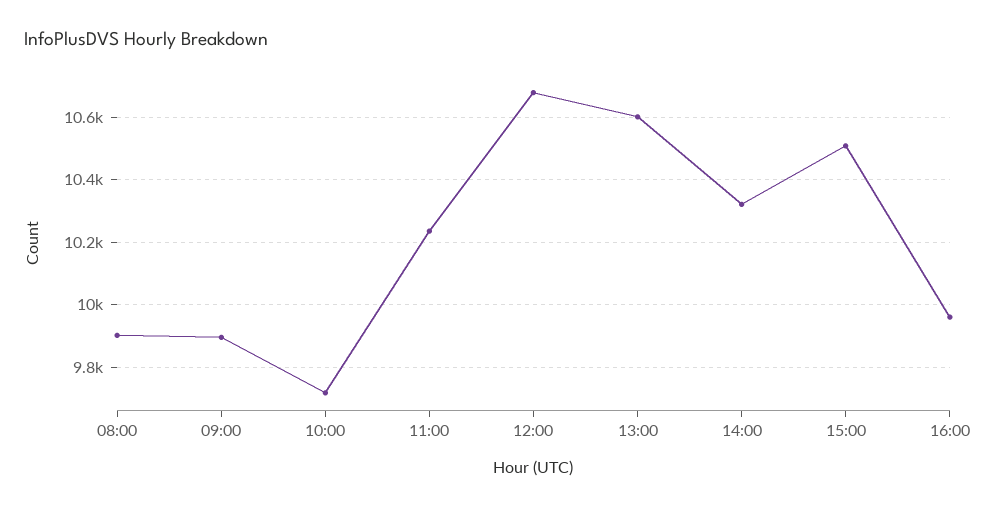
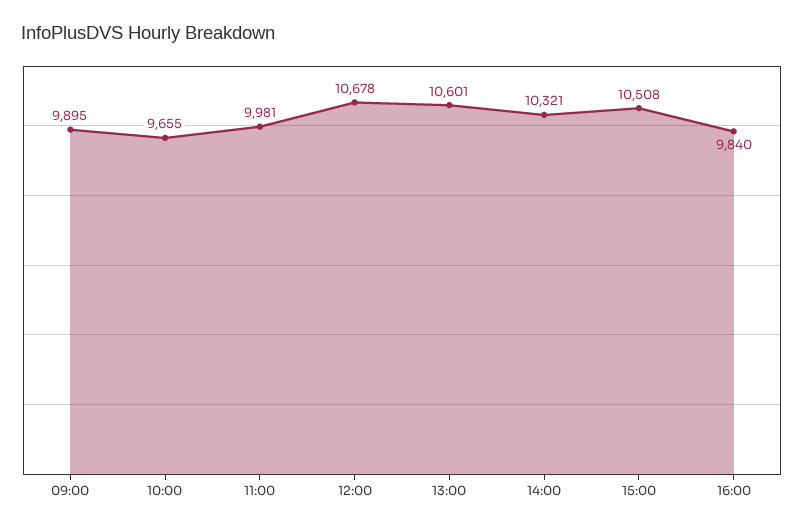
  {
-   "08:00": 9900,
    "09:00": 9895,
-   "10:00": 9720,
+   "10:00": 9655,
-   "11:00": 10240,
+   "11:00": 9981,
    "12:00": 10678,
    "13:00": 10601,
    "14:00": 10321,
    "15:00": 10508,
-   "16:00": 9960
+   "16:00": 9840
  }

